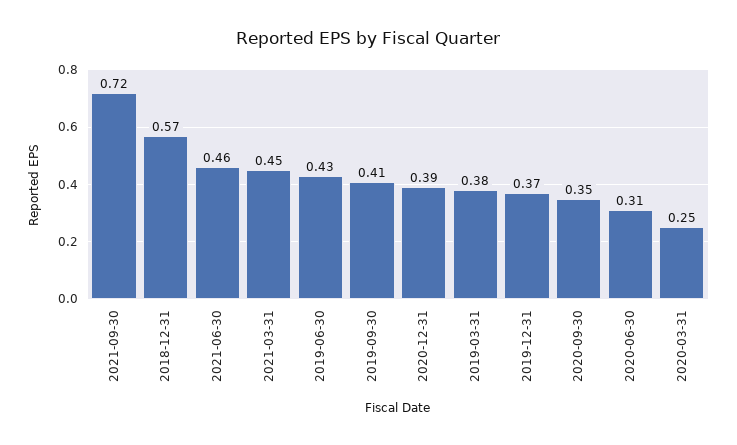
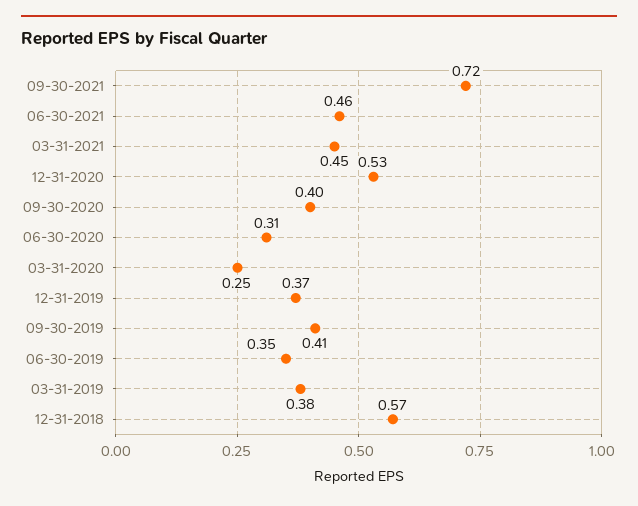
  {
    "2021-09-30": 0.72,
    "2018-12-31": 0.57,
    "2021-06-30": 0.46,
    "2021-03-31": 0.45,
-   "2019-06-30": 0.43,
+   "2019-06-30": 0.35,
    "2019-09-30": 0.41,
-   "2020-12-31": 0.39,
+   "2020-12-31": 0.53,
    "2019-03-31": 0.38,
    "2019-12-31": 0.37,
-   "2020-09-30": 0.35,
+   "2020-09-30": 0.4,
    "2020-06-30": 0.31,
    "2020-03-31": 0.25
  }

